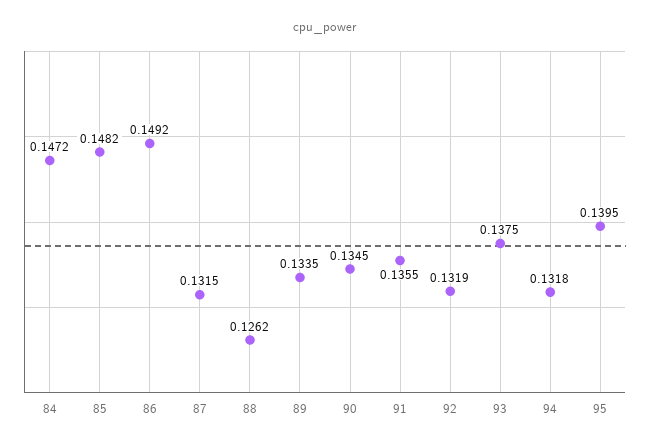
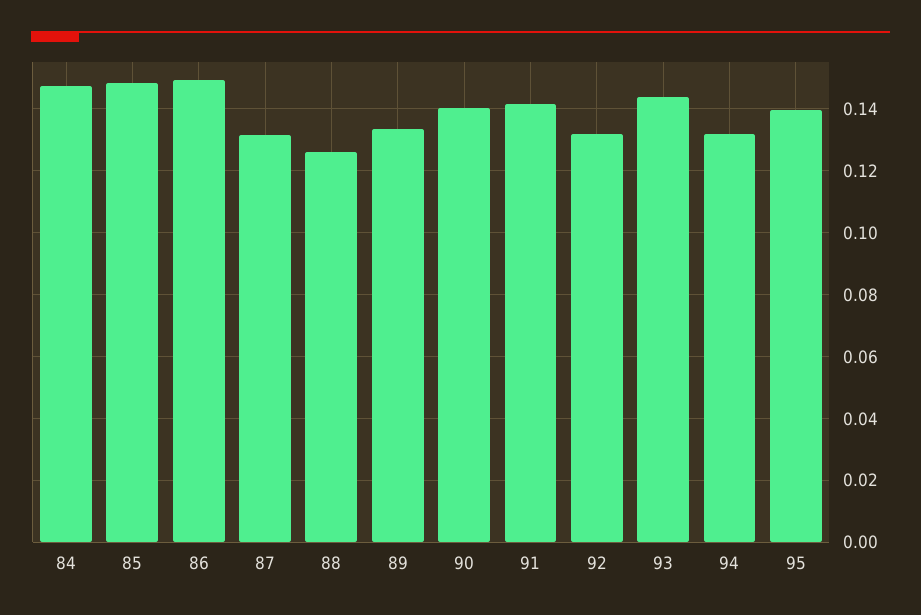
  {
    "84": 0.1472,
    "85": 0.1482,
    "86": 0.1492,
    "87": 0.1315,
    "88": 0.1262,
    "89": 0.1335,
-   "90": 0.1345,
+   "90": 0.14,
-   "91": 0.1355,
+   "91": 0.142,
    "92": 0.1319,
-   "93": 0.1375,
+   "93": 0.144,
    "94": 0.1318,
    "95": 0.1395
  }

